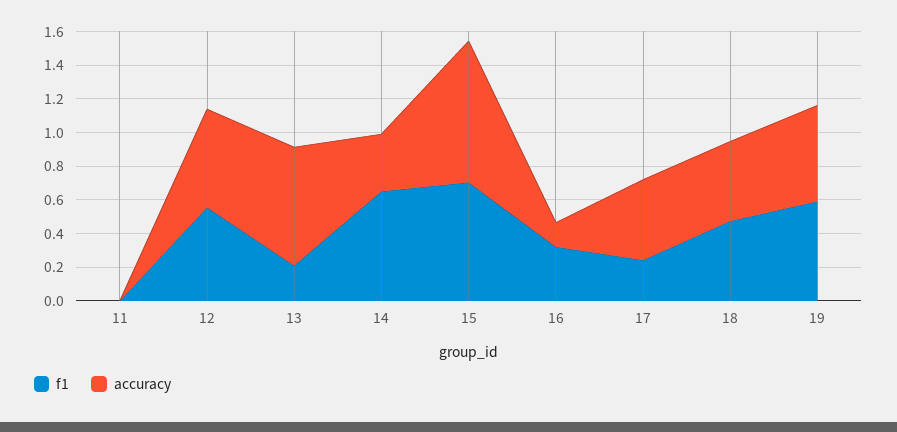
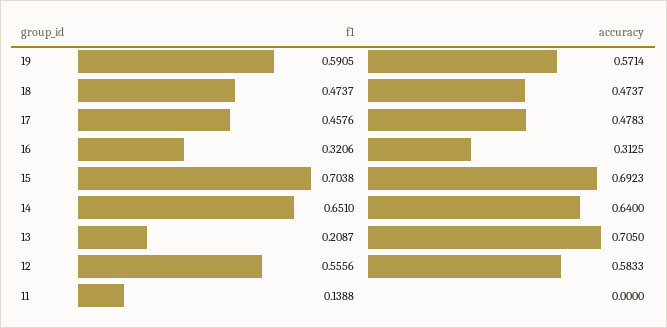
  {
    "f1": {
-     "11": 0,
+     "11": 0.1388,
      "12": 0.5556,
      "13": 0.2087,
      "14": 0.651,
      "15": 0.7038,
      "16": 0.3206,
-     "17": 0.25,
+     "17": 0.4576,
      "18": 0.4737,
      "19": 0.5905
    },
    "accuracy": {
      "11": 0,
      "12": 0.5833,
      "13": 0.705,
-     "14": 0.35,
+     "14": 0.64,
-     "15": 0.85,
+     "15": 0.6923,
-     "16": 0.15,
+     "16": 0.3125,
      "17": 0.4783,
      "18": 0.4737,
      "19": 0.5714
    }
  }

